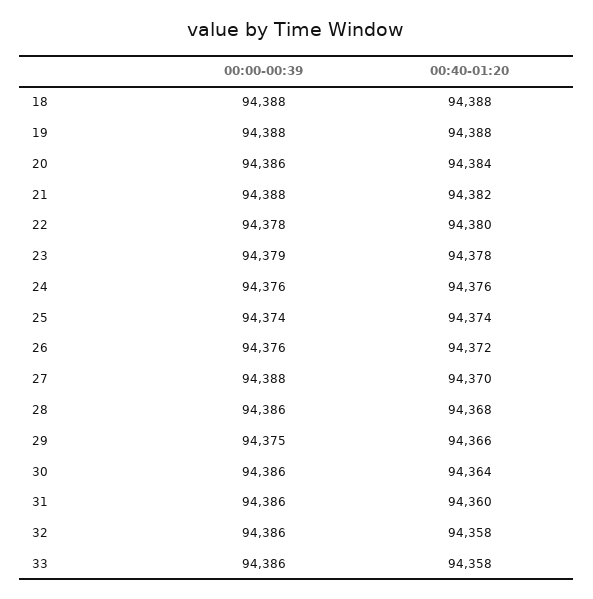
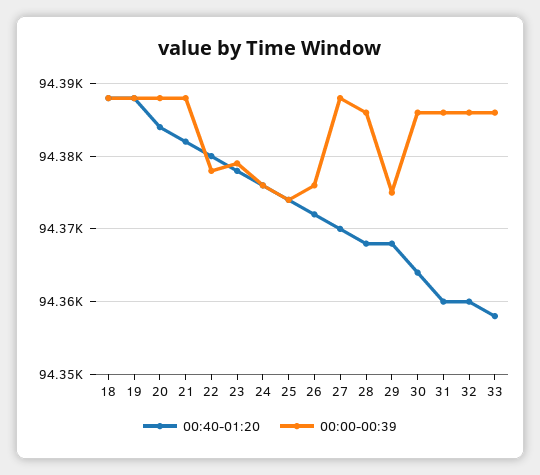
  {
    "00:00-00:39": {
      "18": 94388,
      "19": 94388,
-     "20": 94386,
+     "20": 94388,
      "21": 94388,
      "22": 94378,
      "23": 94379,
      "24": 94376,
      "25": 94374,
      "26": 94376,
      "27": 94388,
      "28": 94386,
      "29": 94375,
      "30": 94386,
      "31": 94386,
      "32": 94386,
      "33": 94386
    },
    "00:40-01:20": {
      "18": 94388,
      "19": 94388,
      "20": 94384,
      "21": 94382,
      "22": 94380,
      "23": 94378,
      "24": 94376,
      "25": 94374,
      "26": 94372,
      "27": 94370,
      "28": 94368,
-     "29": 94366,
+     "29": 94368,
      "30": 94364,
      "31": 94360,
-     "32": 94358,
+     "32": 94360,
      "33": 94358
    }
  }

